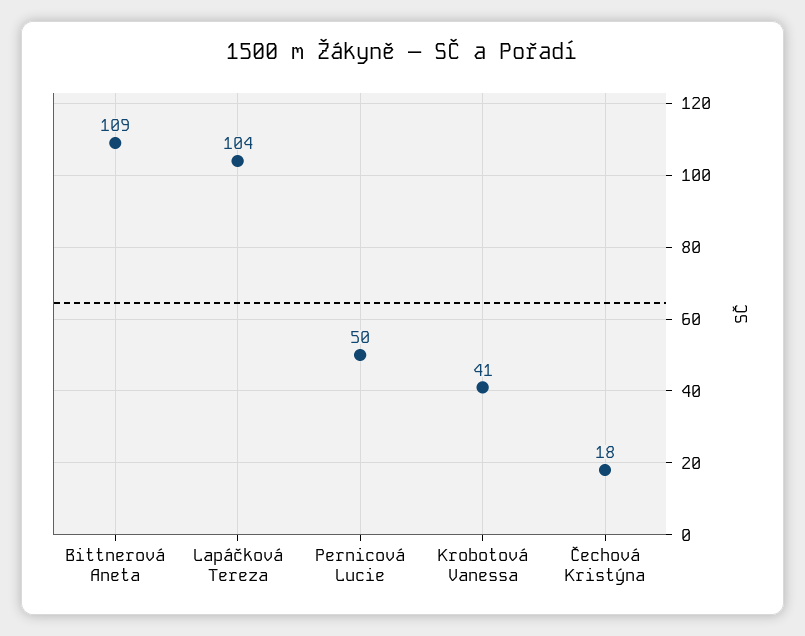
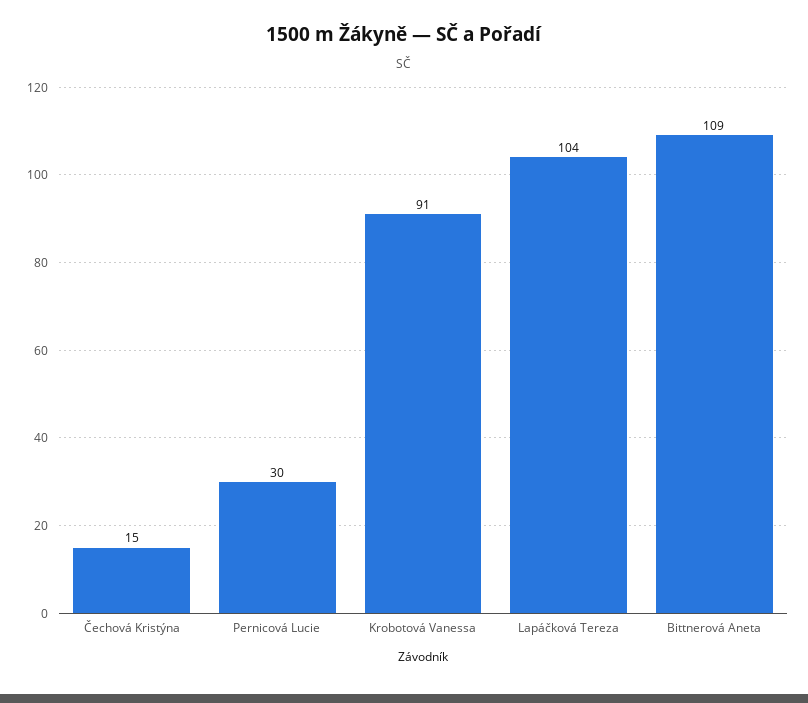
  {
    "Bittnerová Aneta": 109,
    "Lapáčková Tereza": 104,
-   "Pernicová Lucie": 50,
+   "Pernicová Lucie": 30,
-   "Krobotová Vanessa": 41,
+   "Krobotová Vanessa": 91,
-   "Čechová Kristýna": 18
+   "Čechová Kristýna": 15
  }

